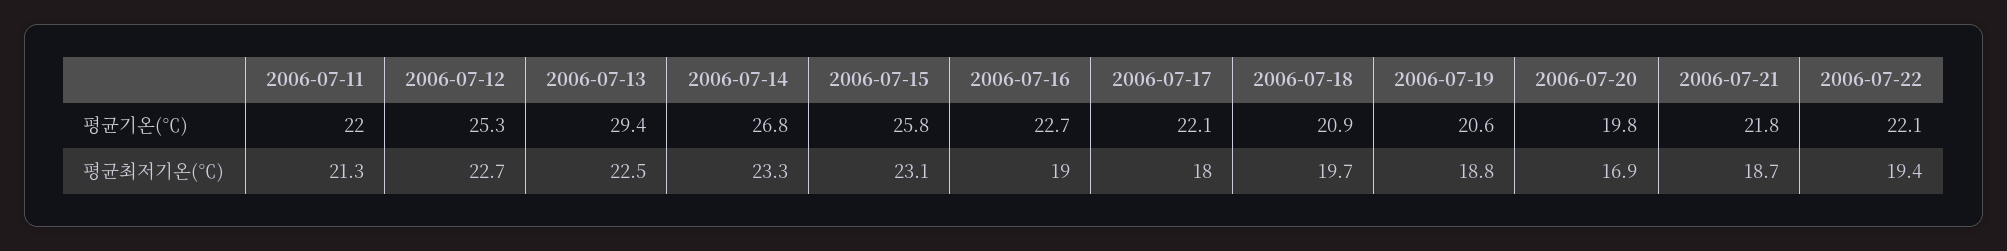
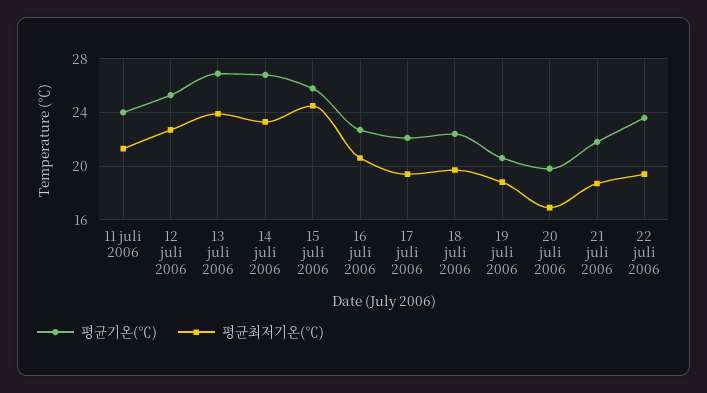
  {
    "평균기온(℃)": {
-     "2006-07-11": 22,
+     "2006-07-11": 24,
      "2006-07-12": 25.3,
-     "2006-07-13": 29.4,
+     "2006-07-13": 27,
      "2006-07-14": 26.8,
      "2006-07-15": 25.8,
      "2006-07-16": 22.7,
      "2006-07-17": 22.1,
-     "2006-07-18": 20.9,
+     "2006-07-18": 22.5,
      "2006-07-19": 20.6,
      "2006-07-20": 19.8,
      "2006-07-21": 21.8,
-     "2006-07-22": 22.1
+     "2006-07-22": 23.5
    },
    "평균최저기온(℃)": {
      "2006-07-11": 21.3,
      "2006-07-12": 22.7,
-     "2006-07-13": 22.5,
+     "2006-07-13": 24,
      "2006-07-14": 23.3,
-     "2006-07-15": 23.1,
+     "2006-07-15": 24.5,
-     "2006-07-16": 19,
+     "2006-07-16": 20.5,
-     "2006-07-17": 18,
+     "2006-07-17": 19.5,
      "2006-07-18": 19.7,
      "2006-07-19": 18.8,
      "2006-07-20": 16.9,
      "2006-07-21": 18.7,
      "2006-07-22": 19.4
    }
  }

